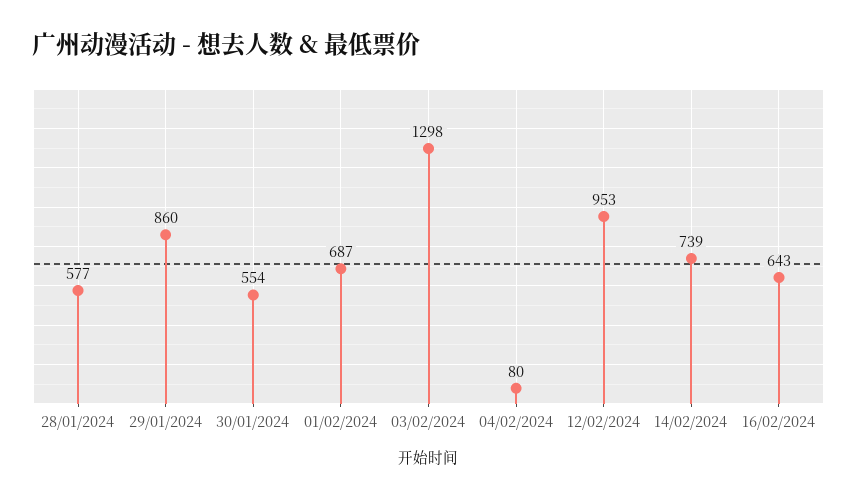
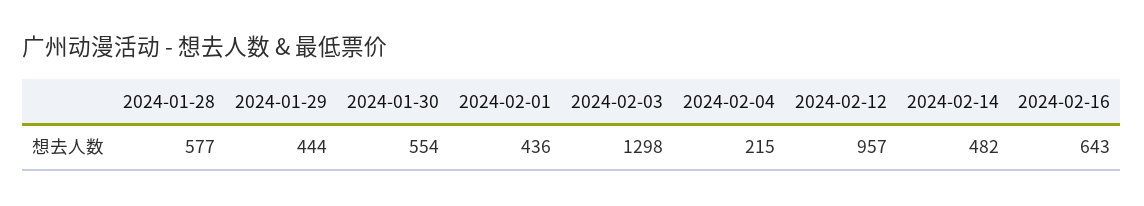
  {
    "28/01/2024": 577,
-   "29/01/2024": 860,
+   "29/01/2024": 444,
    "30/01/2024": 554,
-   "01/02/2024": 687,
+   "01/02/2024": 436,
    "03/02/2024": 1298,
-   "04/02/2024": 80,
+   "04/02/2024": 215,
-   "12/02/2024": 953,
+   "12/02/2024": 957,
-   "14/02/2024": 739,
+   "14/02/2024": 482,
    "16/02/2024": 643
  }

